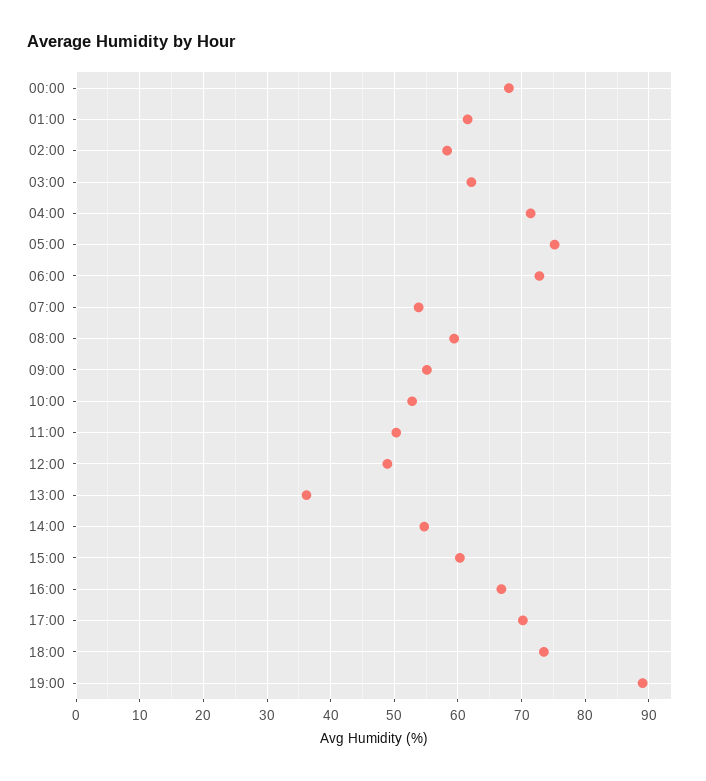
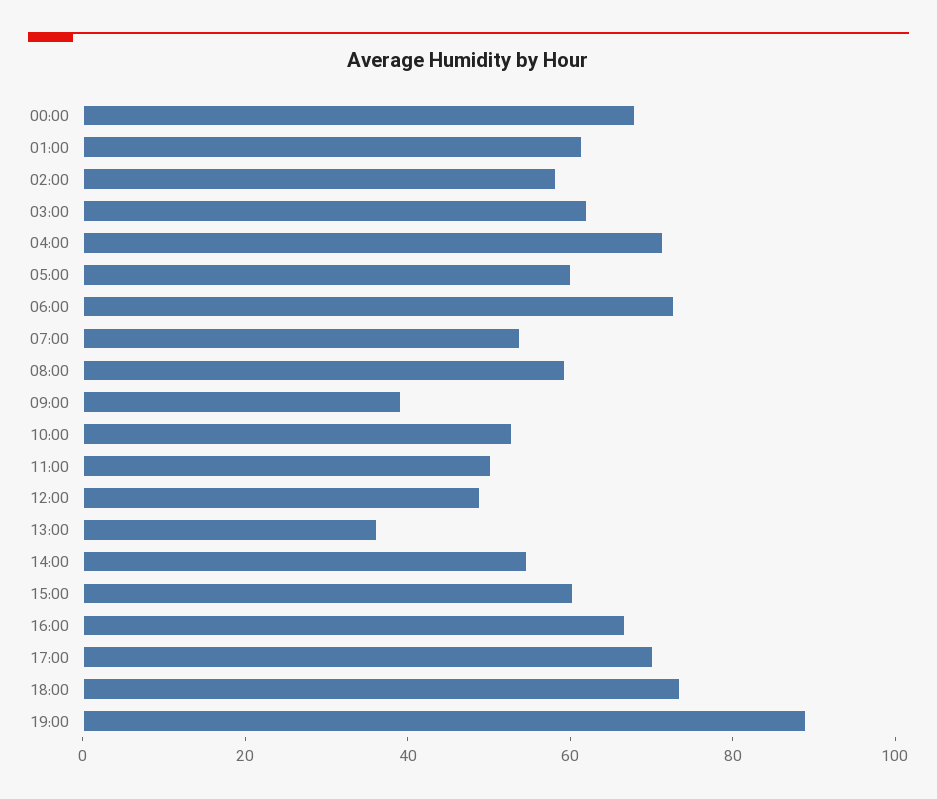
  {
    "00:00": 68,
    "01:00": 62,
    "02:00": 58,
    "03:00": 62,
    "04:00": 71,
-   "05:00": 75,
+   "05:00": 60,
    "06:00": 73,
    "07:00": 54,
    "08:00": 59,
-   "09:00": 55,
+   "09:00": 40,
    "10:00": 53,
    "11:00": 50,
    "12:00": 49,
    "13:00": 36,
    "14:00": 55,
    "15:00": 60,
    "16:00": 67,
    "17:00": 70,
    "18:00": 74,
    "19:00": 89
  }

